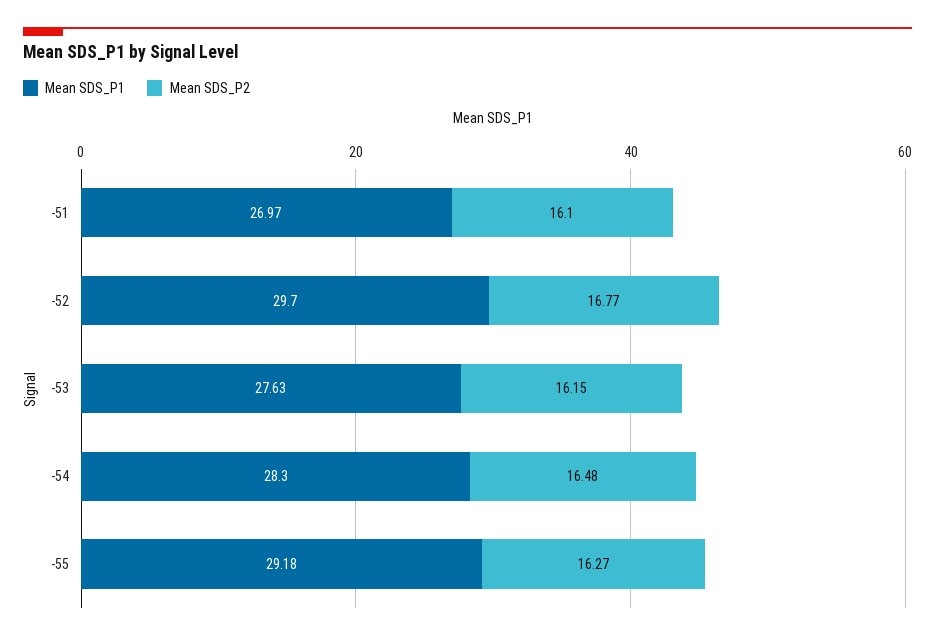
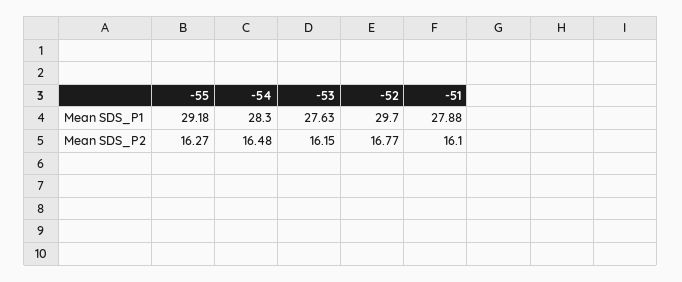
  {
    "Mean SDS_P1": {
-     "-51": 26.97,
+     "-51": 27.88,
      "-52": 29.7,
      "-53": 27.63,
      "-54": 28.3,
      "-55": 29.18
    },
    "Mean SDS_P2": {
      "-51": 16.1,
      "-52": 16.77,
      "-53": 16.15,
      "-54": 16.48,
      "-55": 16.27
    }
  }

